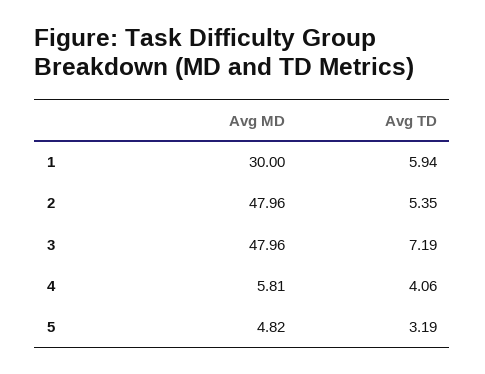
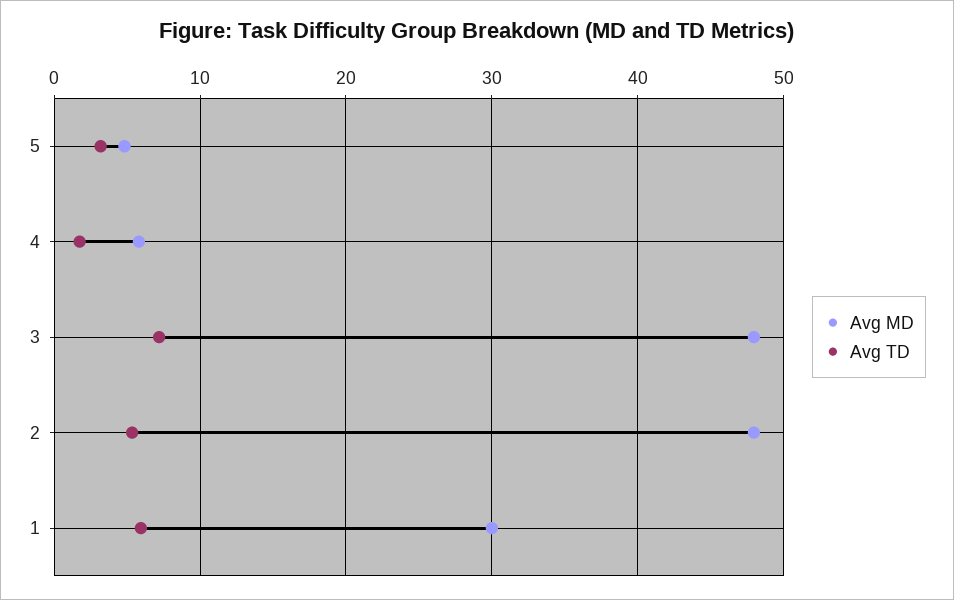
  {
    "Avg MD": {
      "1": 30,
      "2": 47.96,
      "3": 47.96,
      "4": 5.81,
      "5": 4.82
    },
    "Avg TD": {
      "1": 5.94,
      "2": 5.35,
      "3": 7.19,
-     "4": 4.06,
+     "4": 2,
      "5": 3.19
    }
  }

